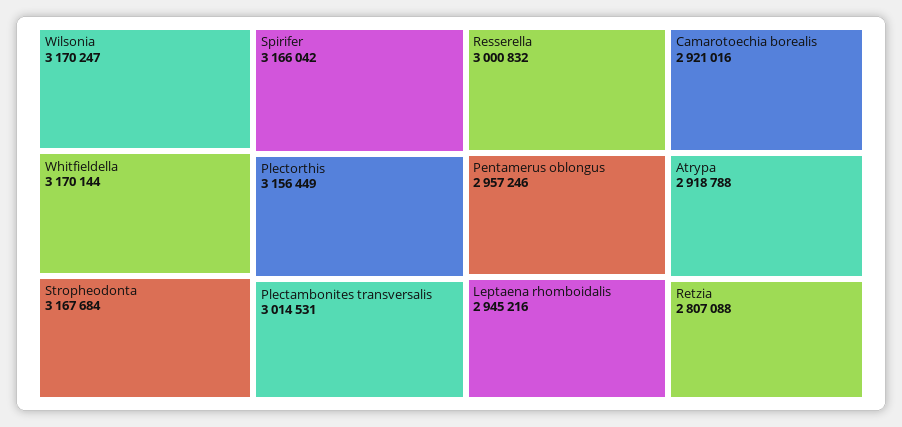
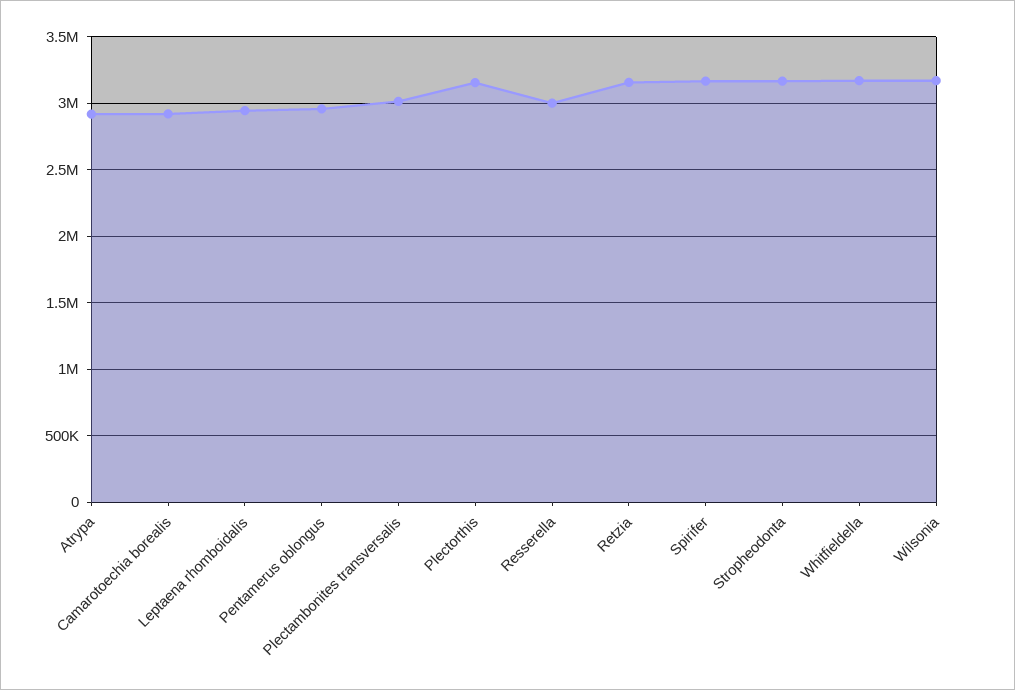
  {
    "Wilsonia": 3170247,
    "Whitfieldella": 3170144,
    "Stropheodonta": 3167684,
    "Spirifer": 3166042,
    "Plectorthis": 3156449,
    "Plectambonites transversalis": 3014531,
    "Resserella": 3000832,
    "Pentamerus oblongus": 2957246,
    "Leptaena rhomboidalis": 2945216,
    "Camarotoechia borealis": 2921016,
    "Atrypa": 2918788,
-   "Retzia": 2807088
+   "Retzia": 3150000
  }

